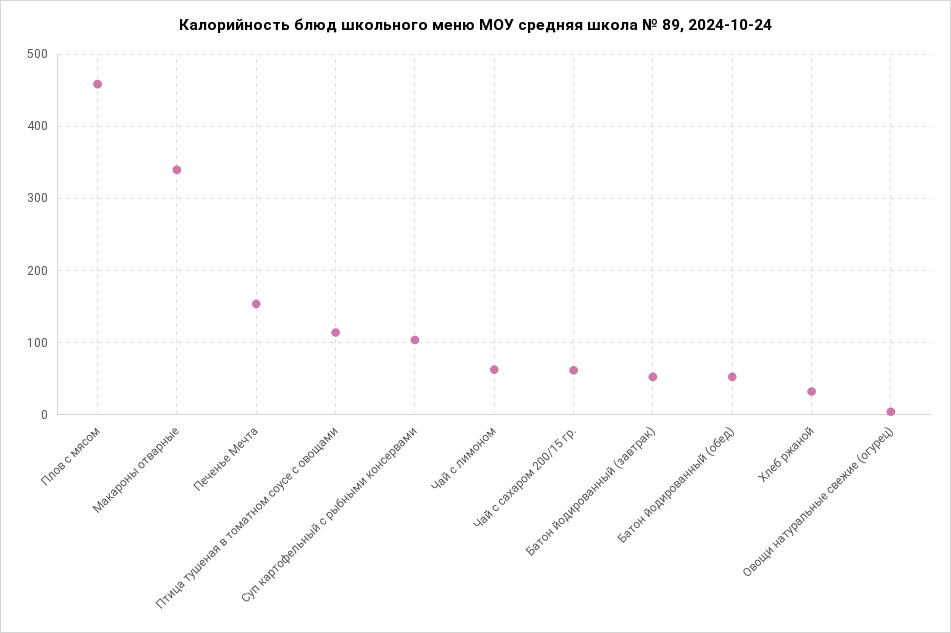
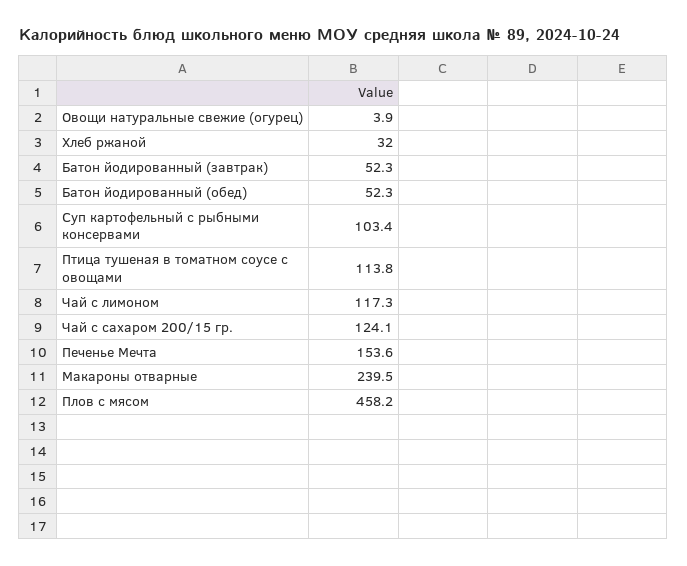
  {
    "Плов с мясом": 458.2,
-   "Макароны отварные": 340,
+   "Макароны отварные": 239.5,
    "Печенье Мечта": 153.6,
    "Птица тушеная в томатном соусе с овощами": 113.8,
    "Суп картофельный с рыбными консервами": 103.4,
-   "Чай с лимоном": 60,
+   "Чай с лимоном": 117.3,
-   "Чай с сахаром 200/15 гр.": 60,
+   "Чай с сахаром 200/15 гр.": 124.1,
    "Батон йодированный (завтрак)": 52.3,
    "Батон йодированный (обед)": 52.3,
    "Хлеб ржаной": 32,
    "Овощи натуральные свежие (огурец)": 3.9
  }

